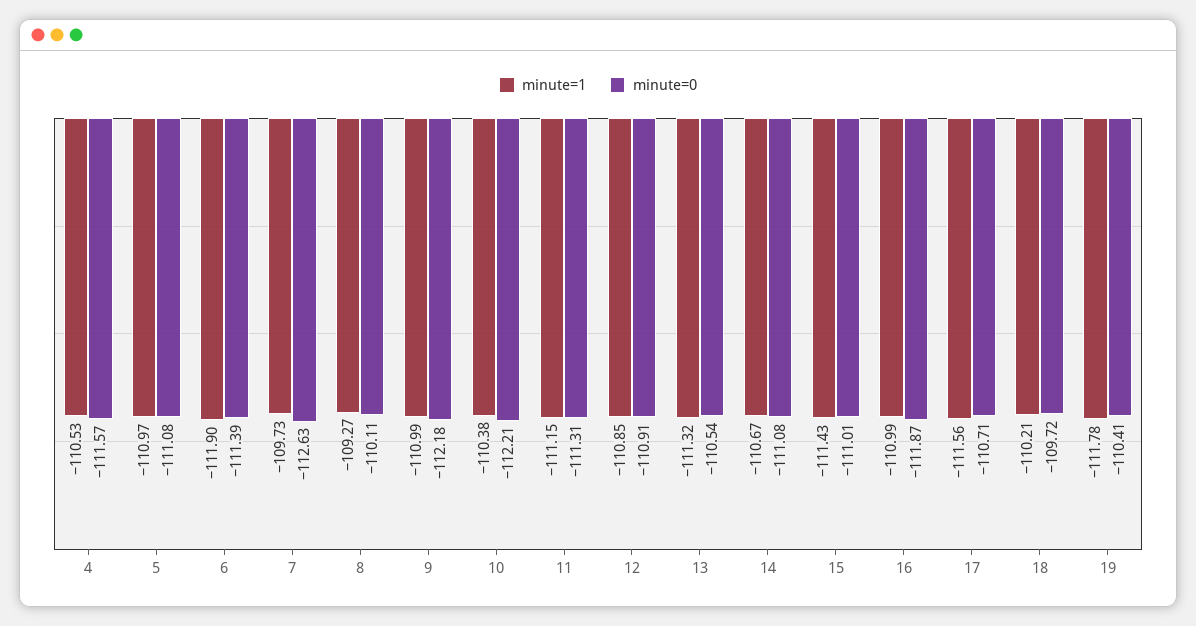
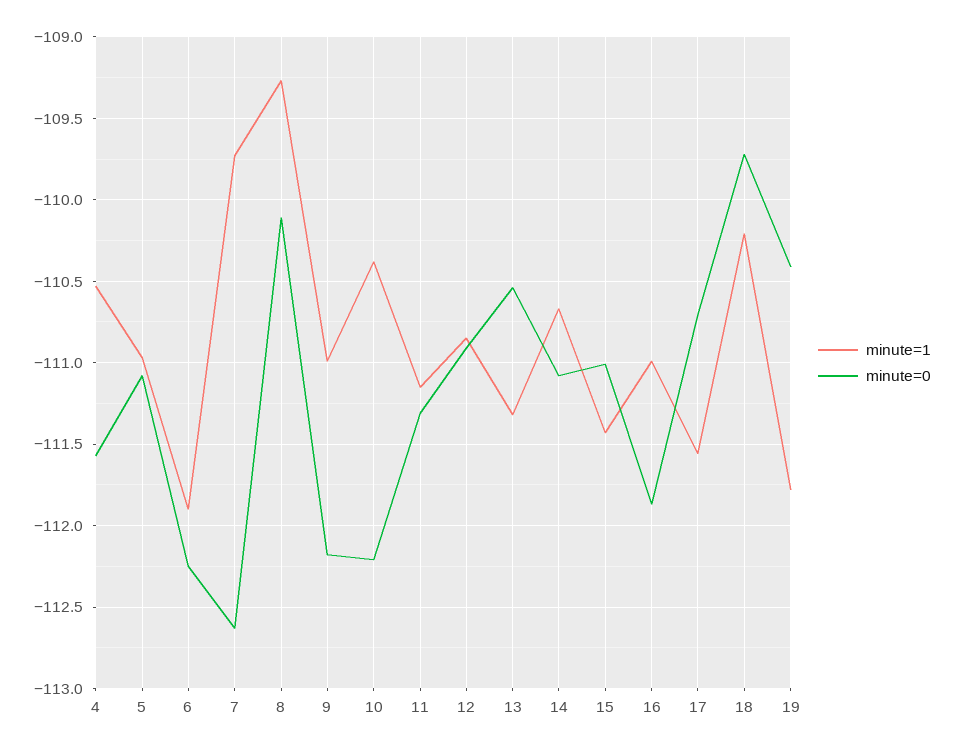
  {
    "minute=1": {
      "4": -110.53,
      "5": -110.97,
      "6": -111.9,
      "7": -109.73,
      "8": -109.27,
      "9": -110.99,
      "10": -110.38,
      "11": -111.15,
      "12": -110.85,
      "13": -111.32,
      "14": -110.67,
      "15": -111.43,
      "16": -110.99,
      "17": -111.56,
      "18": -110.21,
      "19": -111.78
    },
    "minute=0": {
      "4": -111.57,
      "5": -111.08,
-     "6": -111.39,
+     "6": -112.25,
      "7": -112.63,
      "8": -110.11,
      "9": -112.18,
      "10": -112.21,
      "11": -111.31,
      "12": -110.91,
      "13": -110.54,
      "14": -111.08,
      "15": -111.01,
      "16": -111.87,
      "17": -110.71,
      "18": -109.72,
      "19": -110.41
    }
  }

